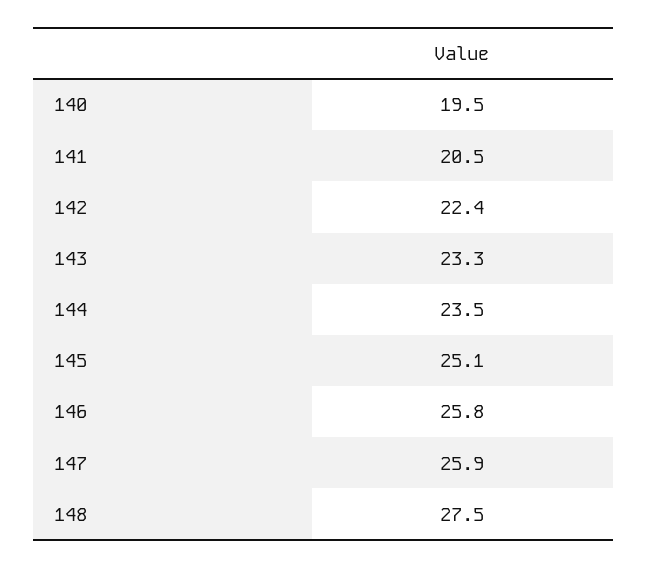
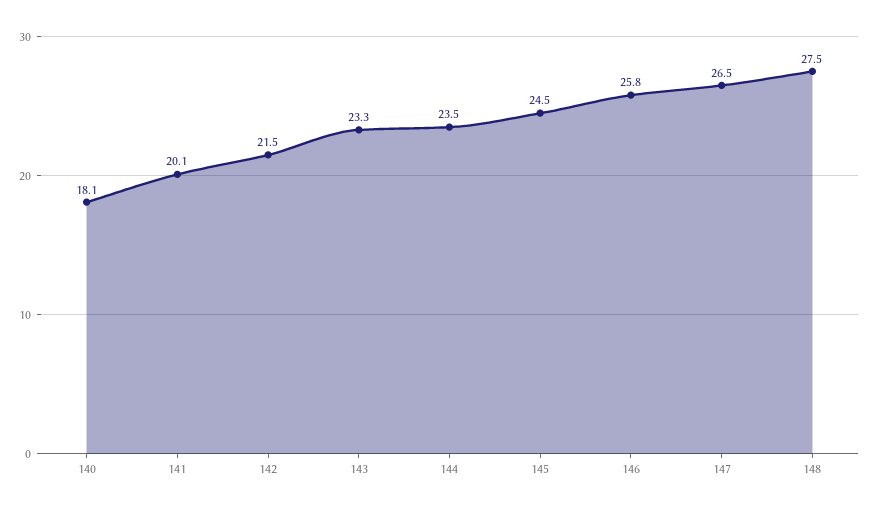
  {
-   "140": 19.5,
+   "140": 18.1,
-   "141": 20.5,
+   "141": 20.1,
-   "142": 22.4,
+   "142": 21.5,
    "143": 23.3,
    "144": 23.5,
-   "145": 25.1,
+   "145": 24.5,
    "146": 25.8,
-   "147": 25.9,
+   "147": 26.5,
    "148": 27.5
  }

